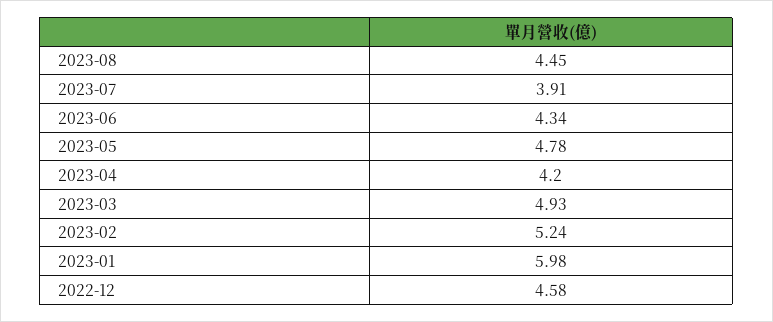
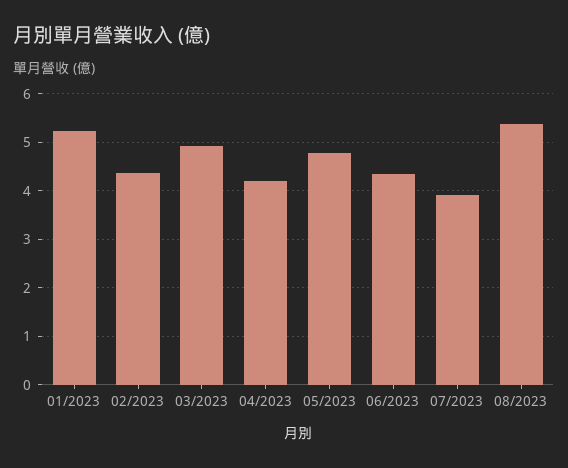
  {
-   "2023-08": 4.45,
+   "2023-08": 5.4,
    "2023-07": 3.91,
    "2023-06": 4.34,
    "2023-05": 4.78,
    "2023-04": 4.2,
    "2023-03": 4.93,
-   "2023-02": 5.24,
+   "2023-02": 4.4,
-   "2023-01": 5.98,
+   "2023-01": 5.2
-   "2022-12": 4.58
  }

